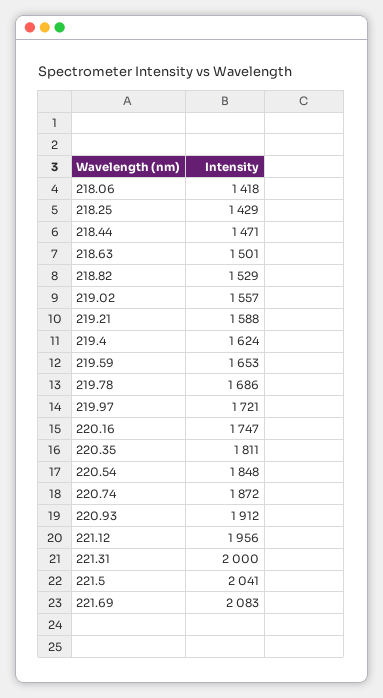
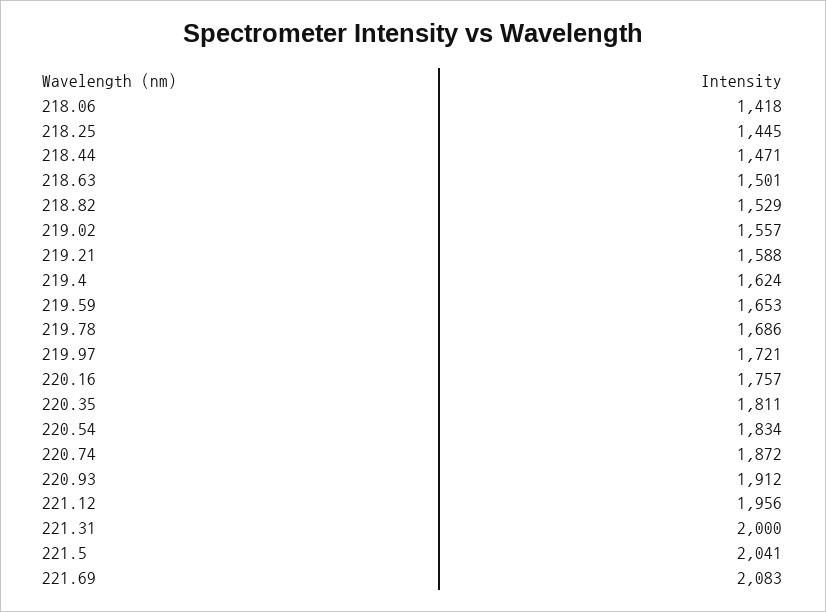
  {
    "218.06": 1418,
-   "218.25": 1429,
+   "218.25": 1445,
    "218.44": 1471,
    "218.63": 1501,
    "218.82": 1529,
    "219.02": 1557,
    "219.21": 1588,
    "219.4": 1624,
    "219.59": 1653,
    "219.78": 1686,
    "219.97": 1721,
-   "220.16": 1747,
+   "220.16": 1757,
    "220.35": 1811,
-   "220.54": 1848,
+   "220.54": 1834,
    "220.74": 1872,
    "220.93": 1912,
    "221.12": 1956,
    "221.31": 2000,
    "221.5": 2041,
    "221.69": 2083
  }

